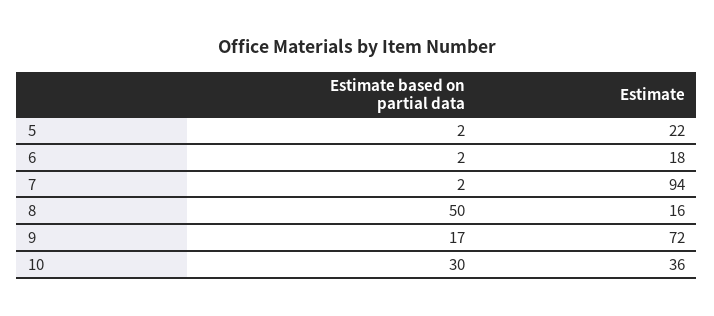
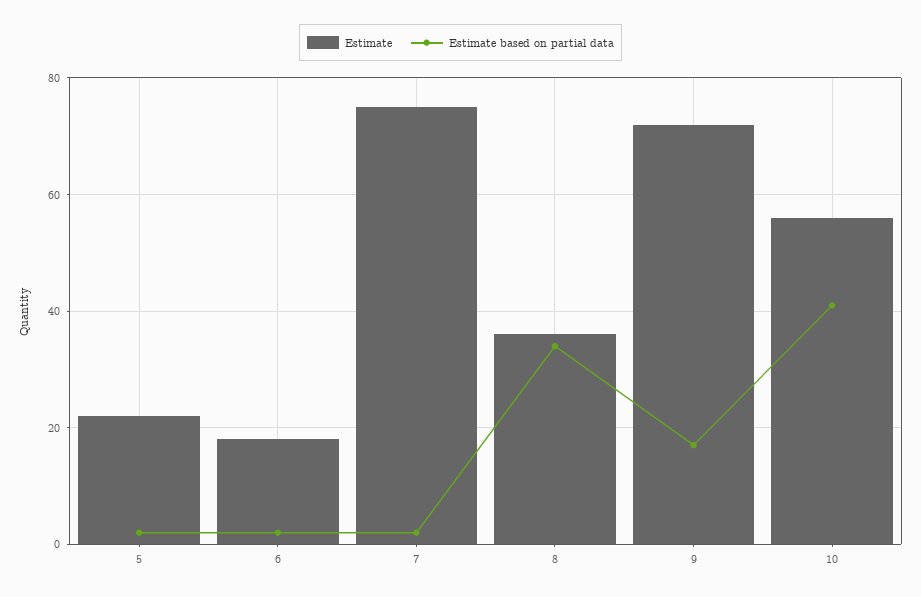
  {
    "Estimate based on partial data": {
      "5": 2,
      "6": 2,
      "7": 2,
-     "8": 50,
+     "8": 35,
      "9": 17,
-     "10": 30
+     "10": 40
    },
    "Estimate": {
      "5": 22,
      "6": 18,
-     "7": 94,
+     "7": 75,
-     "8": 16,
+     "8": 35,
      "9": 72,
-     "10": 36
+     "10": 55
    }
  }

